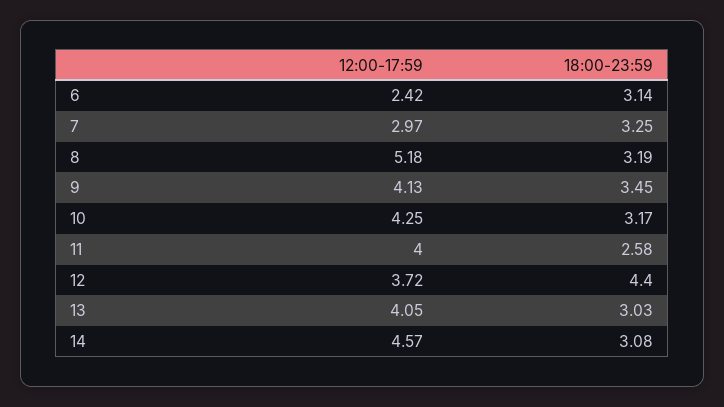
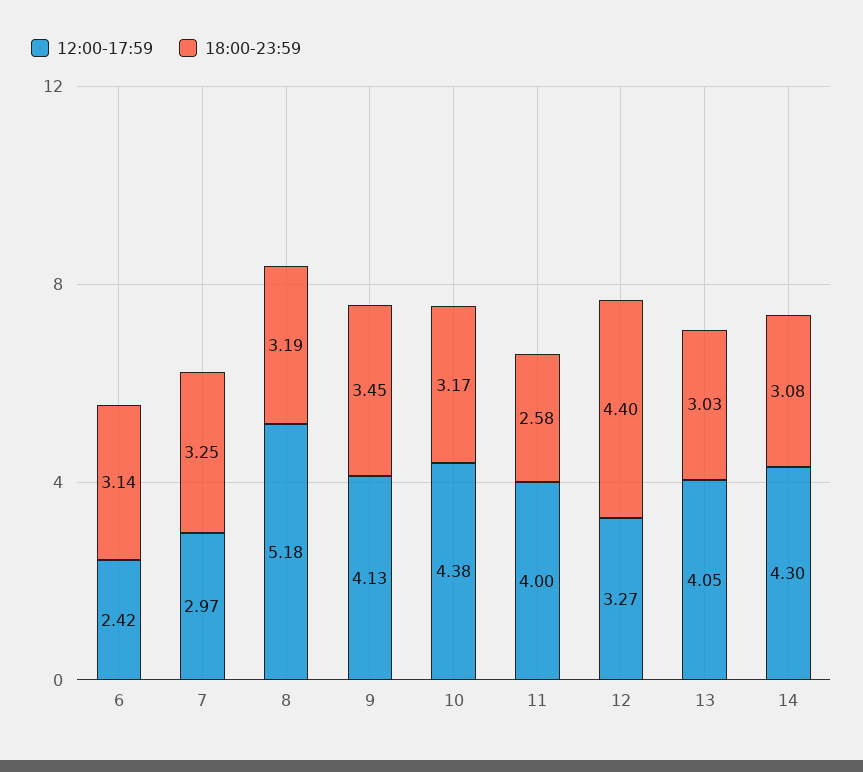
  {
    "12:00-17:59": {
      "6": 2.42,
      "7": 2.97,
      "8": 5.18,
      "9": 4.13,
-     "10": 4.25,
+     "10": 4.38,
      "11": 4,
-     "12": 3.72,
+     "12": 3.27,
      "13": 4.05,
-     "14": 4.57
+     "14": 4.3
    },
    "18:00-23:59": {
      "6": 3.14,
      "7": 3.25,
      "8": 3.19,
      "9": 3.45,
      "10": 3.17,
      "11": 2.58,
      "12": 4.4,
      "13": 3.03,
      "14": 3.08
    }
  }

